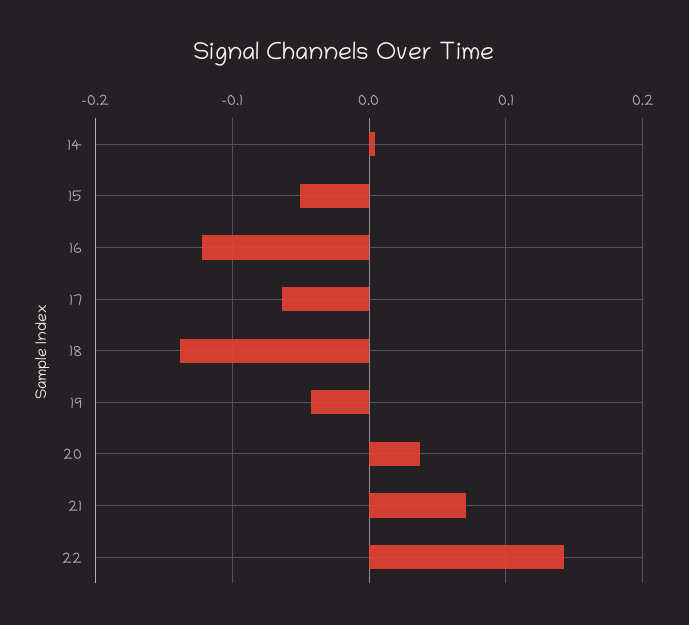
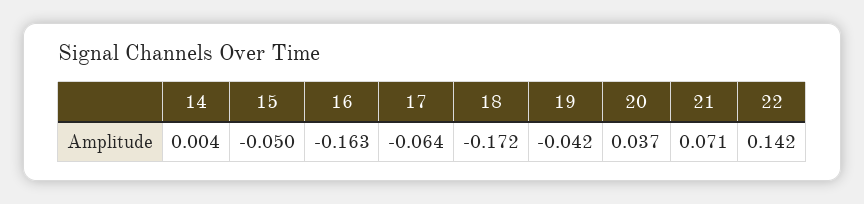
  {
    "14": 0.004,
    "15": -0.05,
-   "16": -0.12,
+   "16": -0.163,
    "17": -0.064,
-   "18": -0.14,
+   "18": -0.172,
    "19": -0.042,
    "20": 0.037,
    "21": 0.071,
    "22": 0.142
  }

